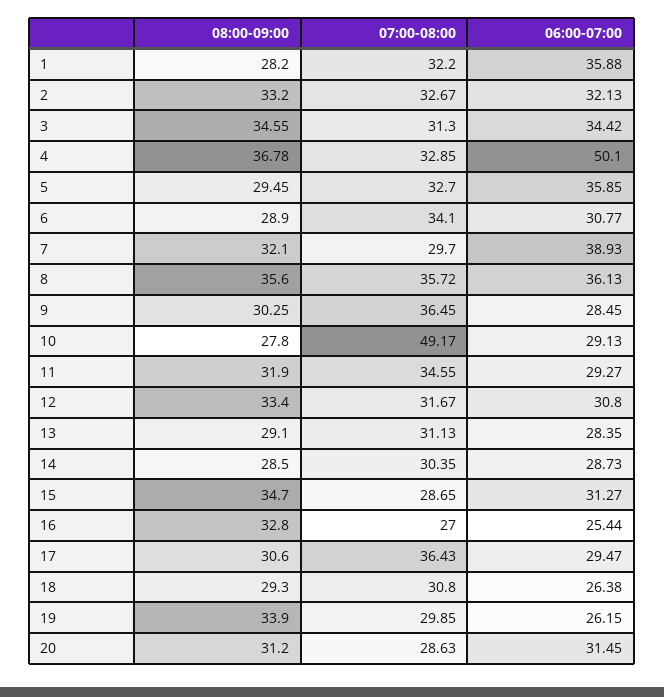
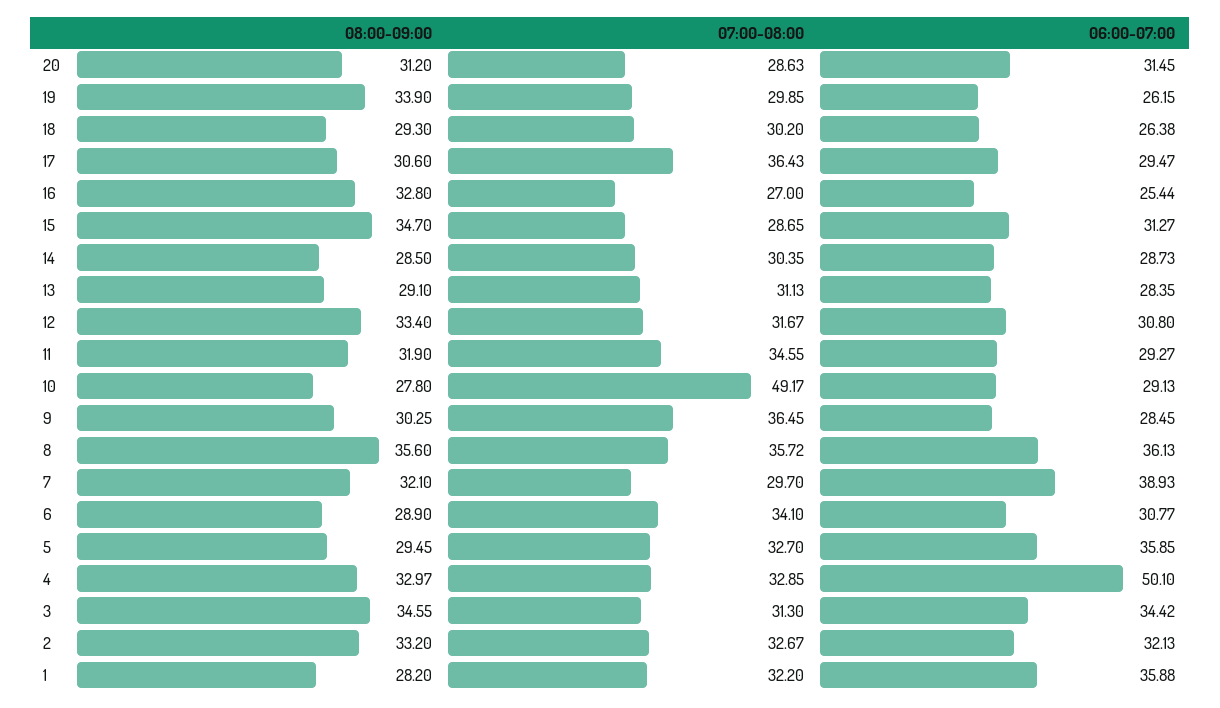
  {
    "08:00-09:00": {
      "1": 28.2,
      "2": 33.2,
      "3": 34.55,
-     "4": 36.78,
+     "4": 32.97,
      "5": 29.45,
      "6": 28.9,
      "7": 32.1,
      "8": 35.6,
      "9": 30.25,
      "10": 27.8,
      "11": 31.9,
      "12": 33.4,
      "13": 29.1,
      "14": 28.5,
      "15": 34.7,
      "16": 32.8,
      "17": 30.6,
      "18": 29.3,
      "19": 33.9,
      "20": 31.2
    },
    "07:00-08:00": {
      "1": 32.2,
      "2": 32.67,
      "3": 31.3,
      "4": 32.85,
      "5": 32.7,
      "6": 34.1,
      "7": 29.7,
      "8": 35.72,
      "9": 36.45,
      "10": 49.17,
      "11": 34.55,
      "12": 31.67,
      "13": 31.13,
      "14": 30.35,
      "15": 28.65,
      "16": 27,
      "17": 36.43,
-     "18": 30.8,
+     "18": 30.2,
      "19": 29.85,
      "20": 28.63
    },
    "06:00-07:00": {
      "1": 35.88,
      "2": 32.13,
      "3": 34.42,
      "4": 50.1,
      "5": 35.85,
      "6": 30.77,
      "7": 38.93,
      "8": 36.13,
      "9": 28.45,
      "10": 29.13,
      "11": 29.27,
      "12": 30.8,
      "13": 28.35,
      "14": 28.73,
      "15": 31.27,
      "16": 25.44,
      "17": 29.47,
      "18": 26.38,
      "19": 26.15,
      "20": 31.45
    }
  }

